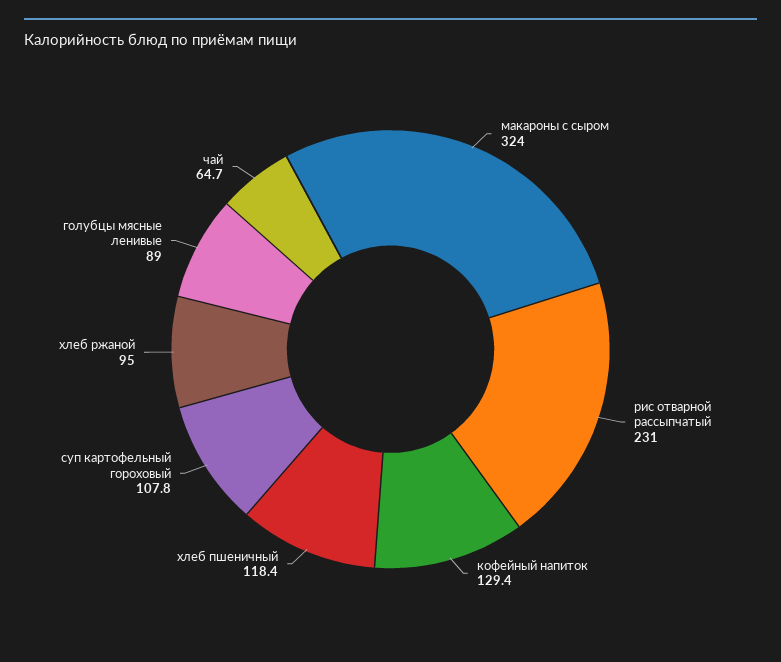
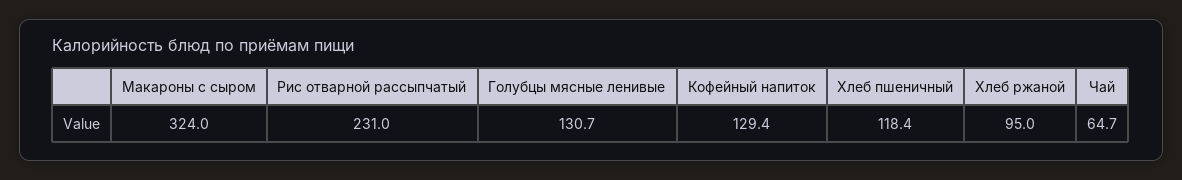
  {
    "макароны с сыром": 324,
    "рис отварной рассыпчатый": 231,
    "кофейный напиток": 129.4,
    "хлеб пшеничный": 118.4,
-   "суп картофельный гороховый": 107.8,
    "хлеб ржаной": 95,
-   "голубцы мясные ленивые": 89,
+   "голубцы мясные ленивые": 130.7,
    "чай": 64.7
  }

